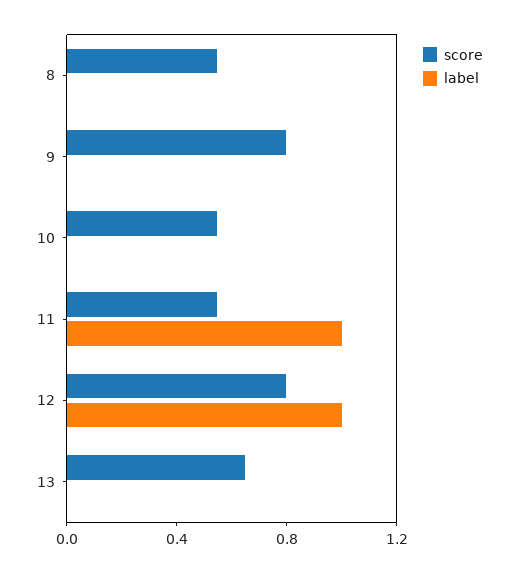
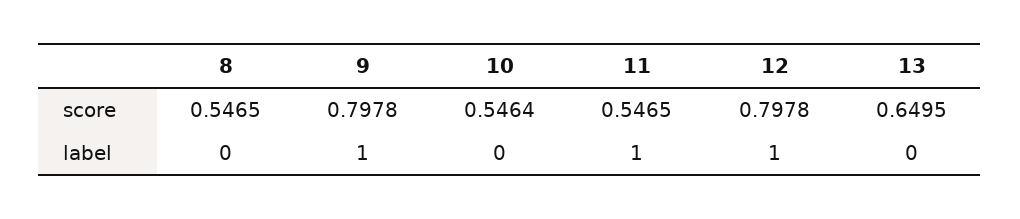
  {
    "score": {
      "8": 0.5465,
      "9": 0.7978,
      "10": 0.5464,
      "11": 0.5465,
      "12": 0.7978,
      "13": 0.6495
    },
    "label": {
      "8": 0,
-     "9": 0,
+     "9": 1,
      "10": 0,
      "11": 1,
      "12": 1,
      "13": 0
    }
  }

